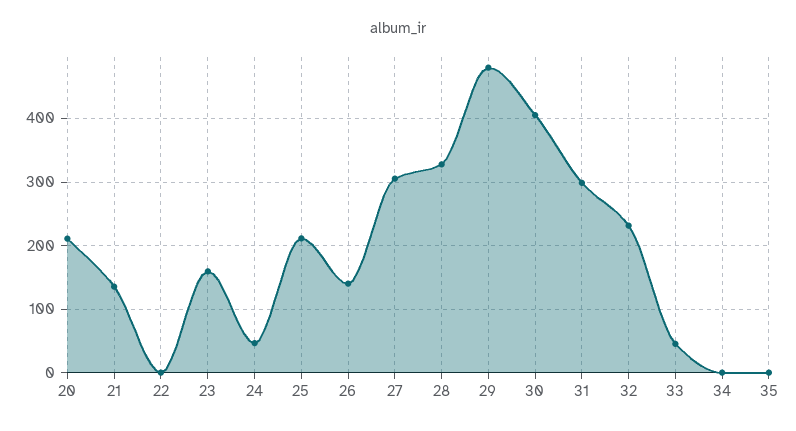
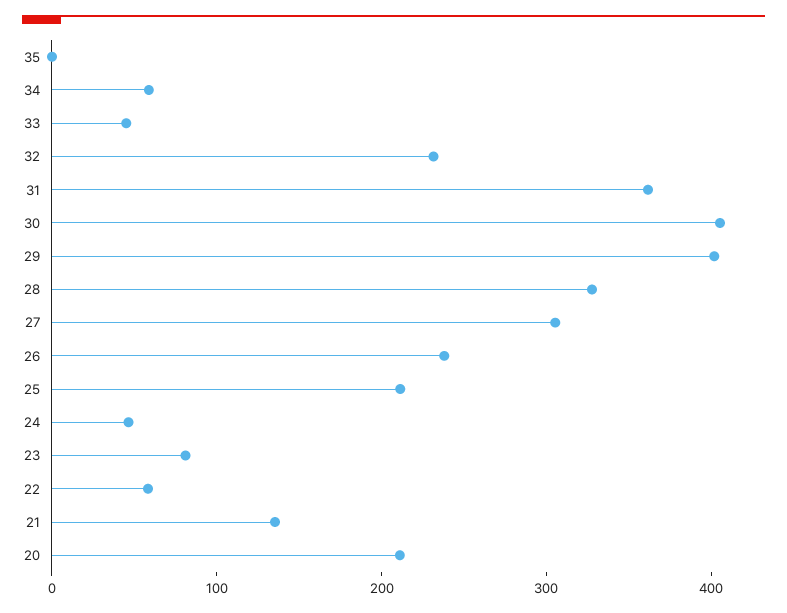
  {
    "20": 210,
    "21": 140,
-   "22": 0,
+   "22": 60,
-   "23": 160,
+   "23": 80,
    "24": 50,
    "25": 210,
-   "26": 140,
+   "26": 240,
    "27": 310,
    "28": 330,
-   "29": 480,
+   "29": 400,
    "30": 410,
-   "31": 300,
+   "31": 360,
    "32": 230,
    "33": 50,
-   "34": 0,
+   "34": 60,
    "35": 0
  }

